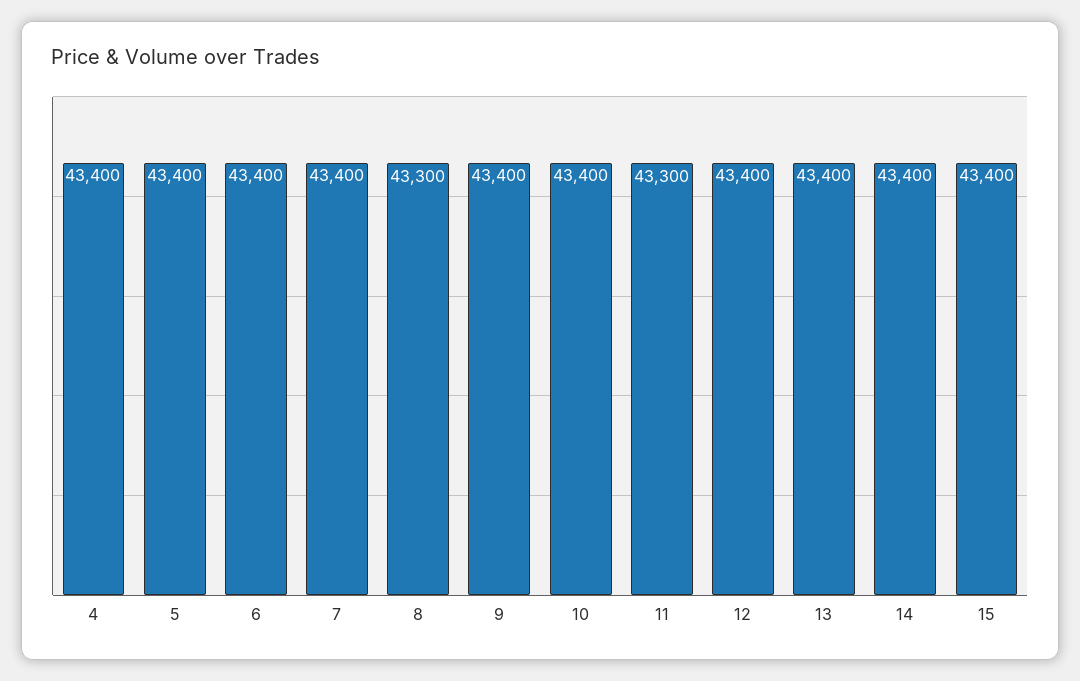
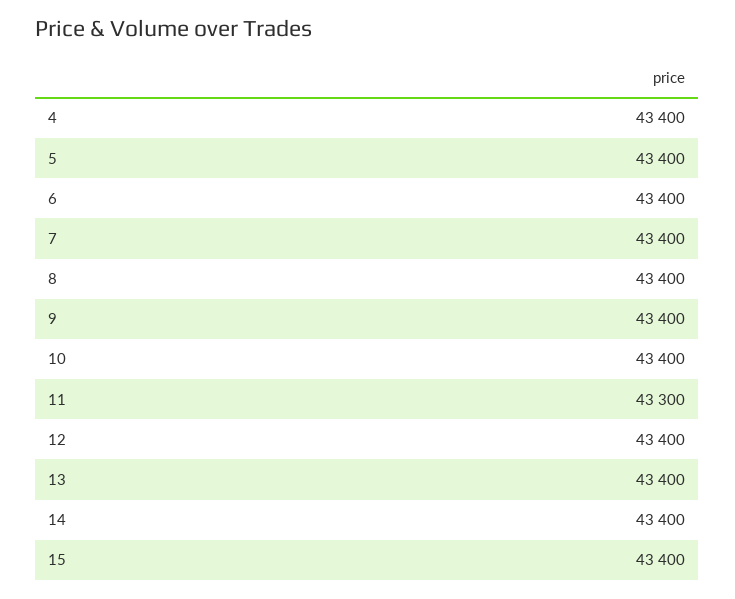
  {
    "4": 43400,
    "5": 43400,
    "6": 43400,
    "7": 43400,
-   "8": 43300,
+   "8": 43400,
    "9": 43400,
    "10": 43400,
    "11": 43300,
    "12": 43400,
    "13": 43400,
    "14": 43400,
    "15": 43400
  }

